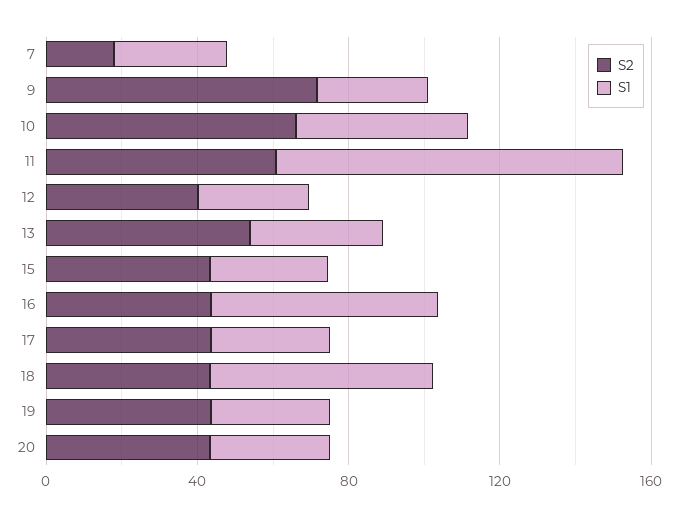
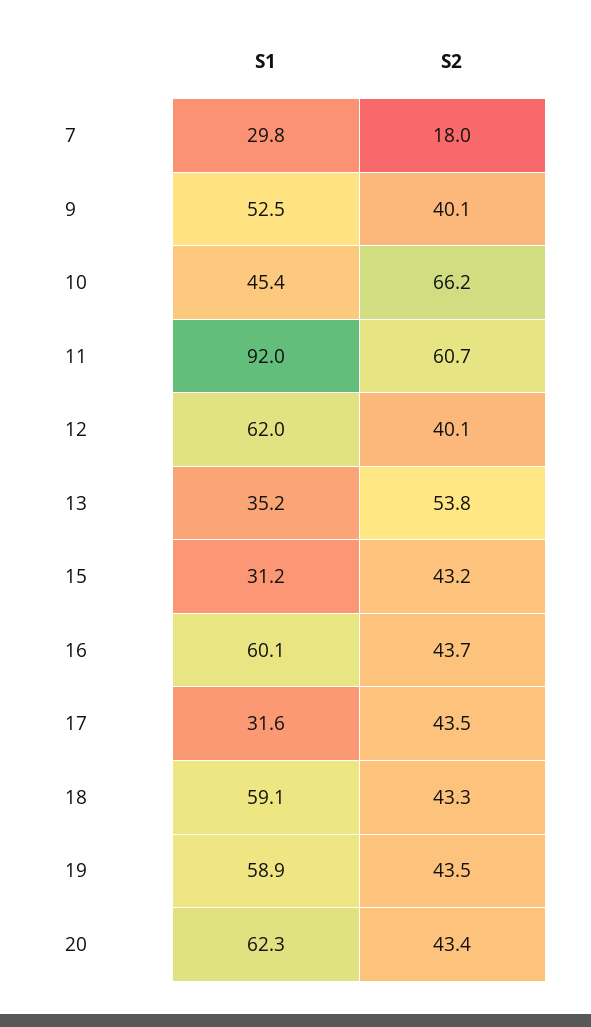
  {
    "S2": {
      "7": 18,
-     "9": 70,
+     "9": 40.1,
      "10": 66.2,
      "11": 60.7,
      "12": 40.1,
      "13": 53.8,
      "15": 43.2,
      "16": 43.7,
      "17": 43.5,
      "18": 43.3,
      "19": 43.5,
      "20": 43.4
    },
    "S1": {
      "7": 29.8,
-     "9": 30,
+     "9": 52.5,
      "10": 45.4,
      "11": 92,
-     "12": 30,
+     "12": 62,
      "13": 35.2,
      "15": 31.2,
      "16": 60.1,
      "17": 31.6,
      "18": 59.1,
-     "19": 30,
+     "19": 58.9,
-     "20": 30
+     "20": 62.3
    }
  }

